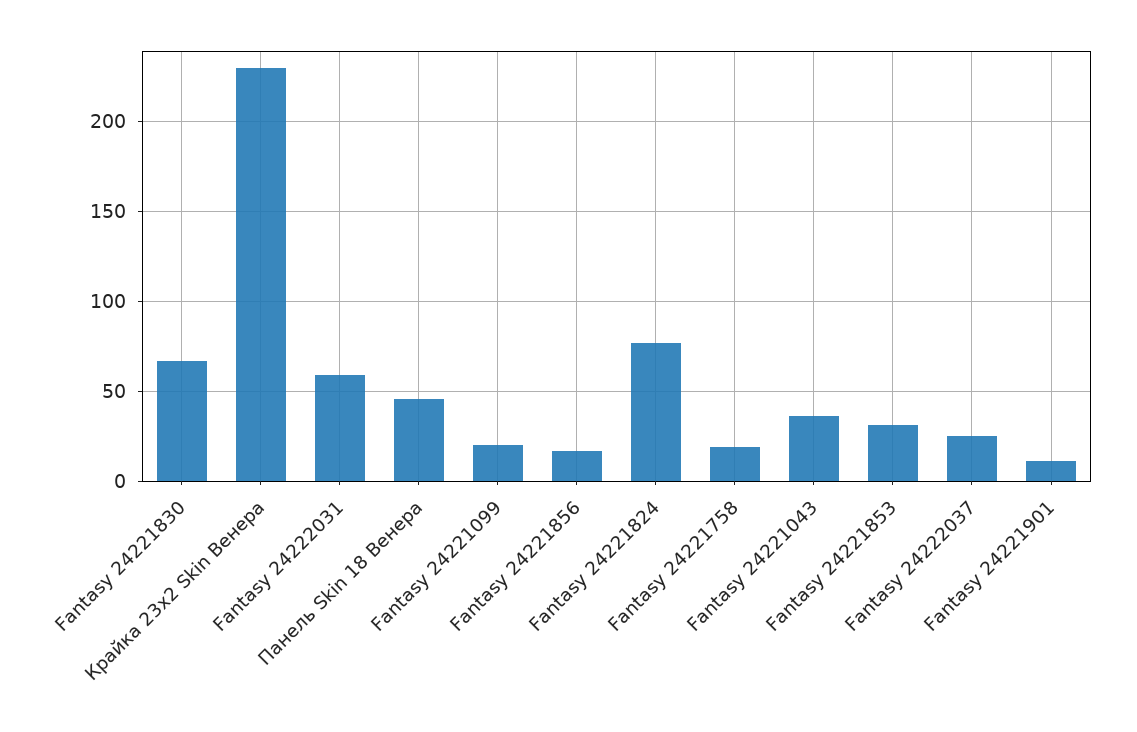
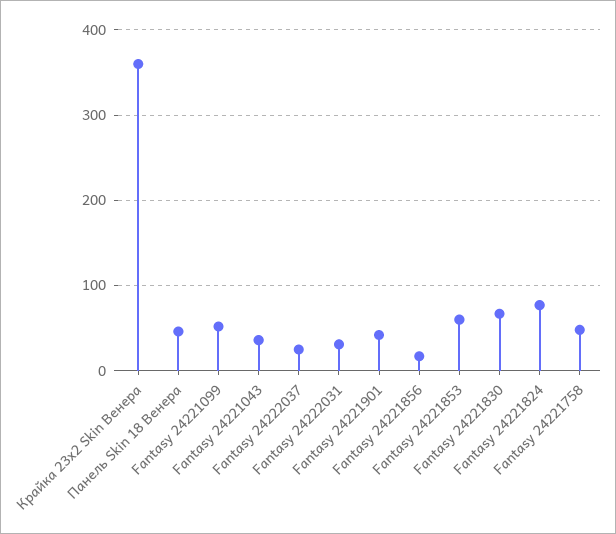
  {
    "Fantasy 24221830": 65,
-   "Крайка 23x2 Skin Венера": 230,
+   "Крайка 23x2 Skin Венера": 360,
-   "Fantasy 24222031": 60,
+   "Fantasy 24222031": 30,
    "Панель Skin 18 Венера": 45,
-   "Fantasy 24221099": 20,
+   "Fantasy 24221099": 50,
    "Fantasy 24221856": 15,
    "Fantasy 24221824": 75,
-   "Fantasy 24221758": 20,
+   "Fantasy 24221758": 50,
    "Fantasy 24221043": 35,
-   "Fantasy 24221853": 30,
+   "Fantasy 24221853": 60,
    "Fantasy 24222037": 25,
-   "Fantasy 24221901": 10
+   "Fantasy 24221901": 40
  }

